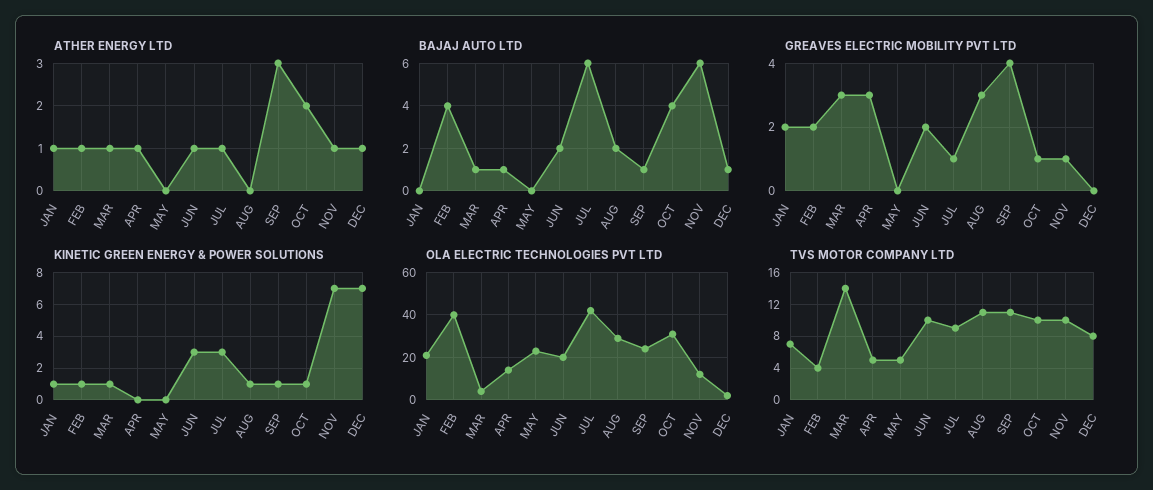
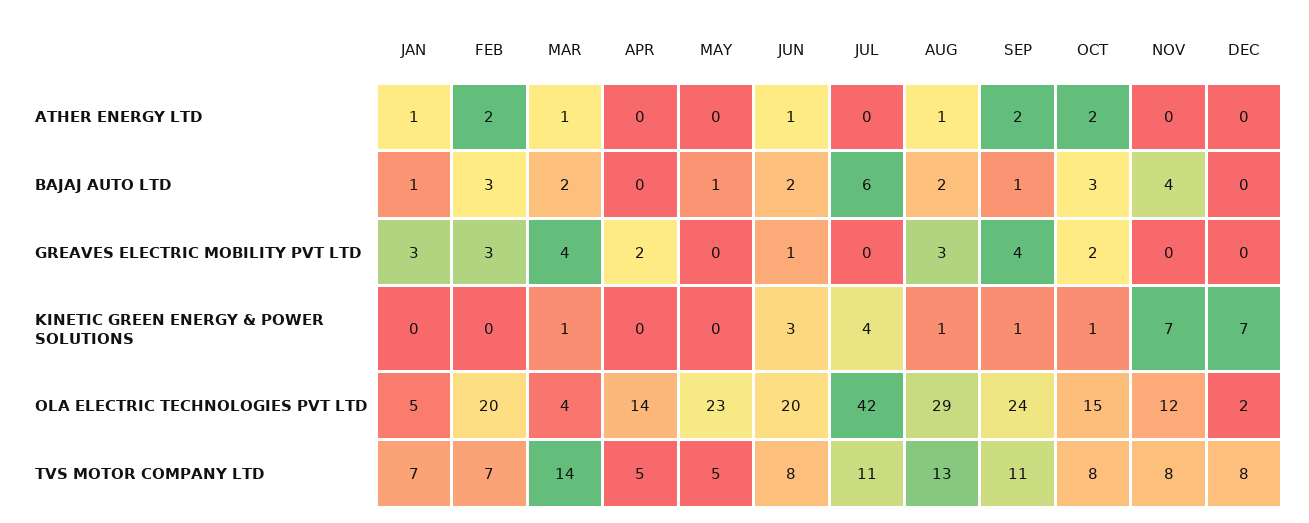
  {
    "ATHER ENERGY LTD": {
      "JAN": 1,
-     "FEB": 1,
+     "FEB": 2,
      "MAR": 1,
-     "APR": 1,
+     "APR": 0,
      "MAY": 0,
      "JUN": 1,
-     "JUL": 1,
+     "JUL": 0,
-     "AUG": 0,
+     "AUG": 1,
-     "SEP": 3,
+     "SEP": 2,
      "OCT": 2,
-     "NOV": 1,
+     "NOV": 0,
-     "DEC": 1
+     "DEC": 0
    },
    "BAJAJ AUTO LTD": {
-     "JAN": 0,
+     "JAN": 1,
-     "FEB": 4,
+     "FEB": 3,
-     "MAR": 1,
+     "MAR": 2,
-     "APR": 1,
+     "APR": 0,
-     "MAY": 0,
+     "MAY": 1,
      "JUN": 2,
      "JUL": 6,
      "AUG": 2,
      "SEP": 1,
-     "OCT": 4,
+     "OCT": 3,
-     "NOV": 6,
+     "NOV": 4,
-     "DEC": 1
+     "DEC": 0
    },
    "GREAVES ELECTRIC MOBILITY PVT LTD": {
-     "JAN": 2,
+     "JAN": 3,
-     "FEB": 2,
+     "FEB": 3,
-     "MAR": 3,
+     "MAR": 4,
-     "APR": 3,
+     "APR": 2,
      "MAY": 0,
-     "JUN": 2,
+     "JUN": 1,
-     "JUL": 1,
+     "JUL": 0,
      "AUG": 3,
      "SEP": 4,
-     "OCT": 1,
+     "OCT": 2,
-     "NOV": 1,
+     "NOV": 0,
      "DEC": 0
    },
    "KINETIC GREEN ENERGY & POWER SOLUTIONS": {
-     "JAN": 1,
+     "JAN": 0,
-     "FEB": 1,
+     "FEB": 0,
      "MAR": 1,
      "APR": 0,
      "MAY": 0,
      "JUN": 3,
-     "JUL": 3,
+     "JUL": 4,
      "AUG": 1,
      "SEP": 1,
      "OCT": 1,
      "NOV": 7,
      "DEC": 7
    },
    "OLA ELECTRIC TECHNOLOGIES PVT LTD": {
-     "JAN": 20,
+     "JAN": 5,
-     "FEB": 40,
+     "FEB": 20,
      "MAR": 4,
      "APR": 14,
      "MAY": 23,
      "JUN": 20,
      "JUL": 42,
      "AUG": 29,
      "SEP": 24,
-     "OCT": 30,
+     "OCT": 15,
      "NOV": 12,
      "DEC": 2
    },
    "TVS MOTOR COMPANY LTD": {
      "JAN": 7,
-     "FEB": 4,
+     "FEB": 7,
      "MAR": 14,
      "APR": 5,
      "MAY": 5,
-     "JUN": 10,
+     "JUN": 8,
-     "JUL": 9,
+     "JUL": 11,
-     "AUG": 11,
+     "AUG": 13,
      "SEP": 11,
-     "OCT": 10,
+     "OCT": 8,
-     "NOV": 10,
+     "NOV": 8,
      "DEC": 8
    }
  }

